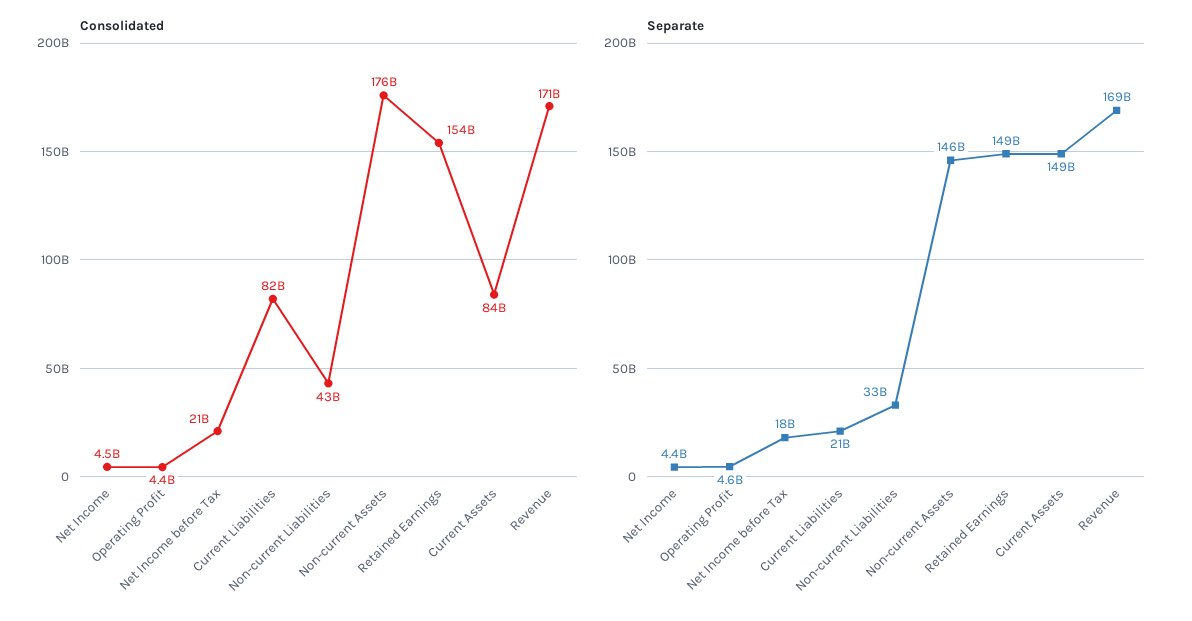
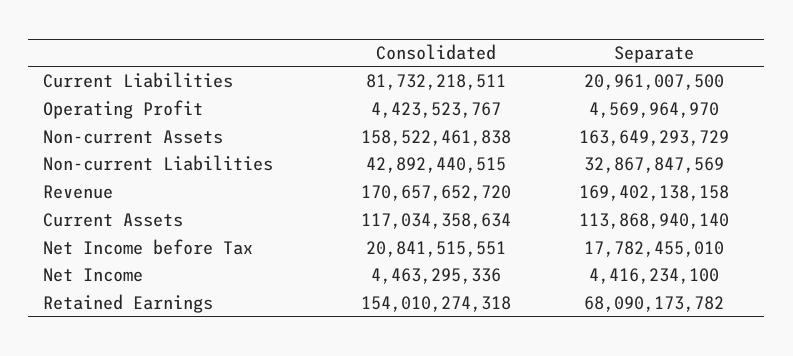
  {
    "Consolidated": {
      "Net Income": 4463295336,
      "Operating Profit": 4423523767,
      "Net Income before Tax": 20841515551,
      "Current Liabilities": 81732218511,
      "Non-current Liabilities": 42892440515,
-     "Non-current Assets": 176000000000,
+     "Non-current Assets": 158522461838,
      "Retained Earnings": 154010274318,
-     "Current Assets": 84000000000,
+     "Current Assets": 117034358634,
      "Revenue": 170657652720
    },
    "Separate": {
      "Net Income": 4416234100,
      "Operating Profit": 4569964970,
      "Net Income before Tax": 17782455010,
      "Current Liabilities": 20961007500,
      "Non-current Liabilities": 32867847569,
-     "Non-current Assets": 146000000000,
+     "Non-current Assets": 163649293729,
-     "Retained Earnings": 149000000000,
+     "Retained Earnings": 68090173782,
-     "Current Assets": 149000000000,
+     "Current Assets": 113868940140,
      "Revenue": 169402138158
    }
  }

